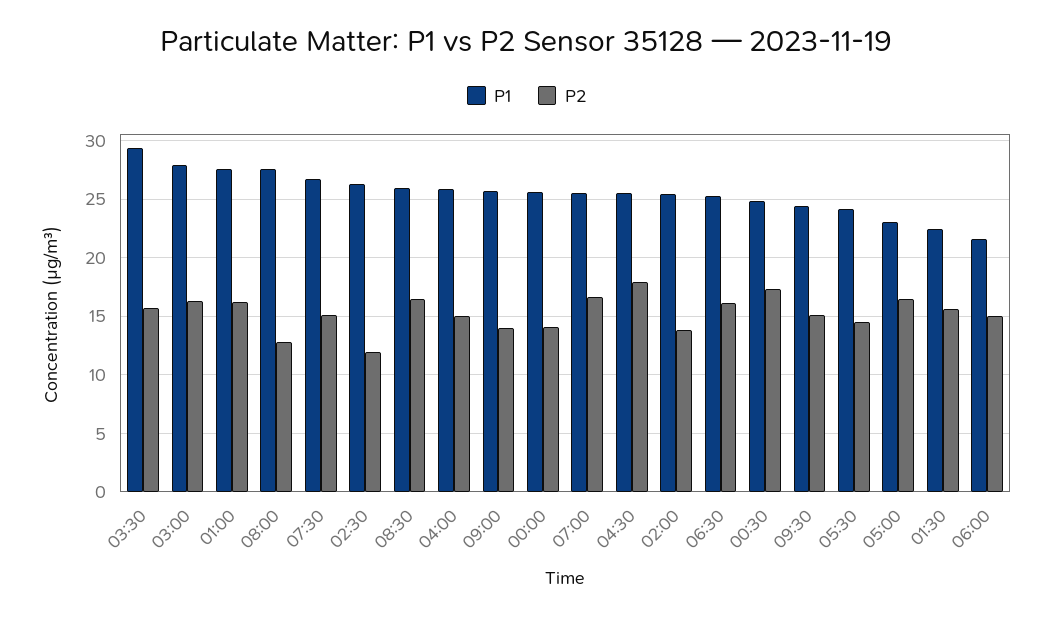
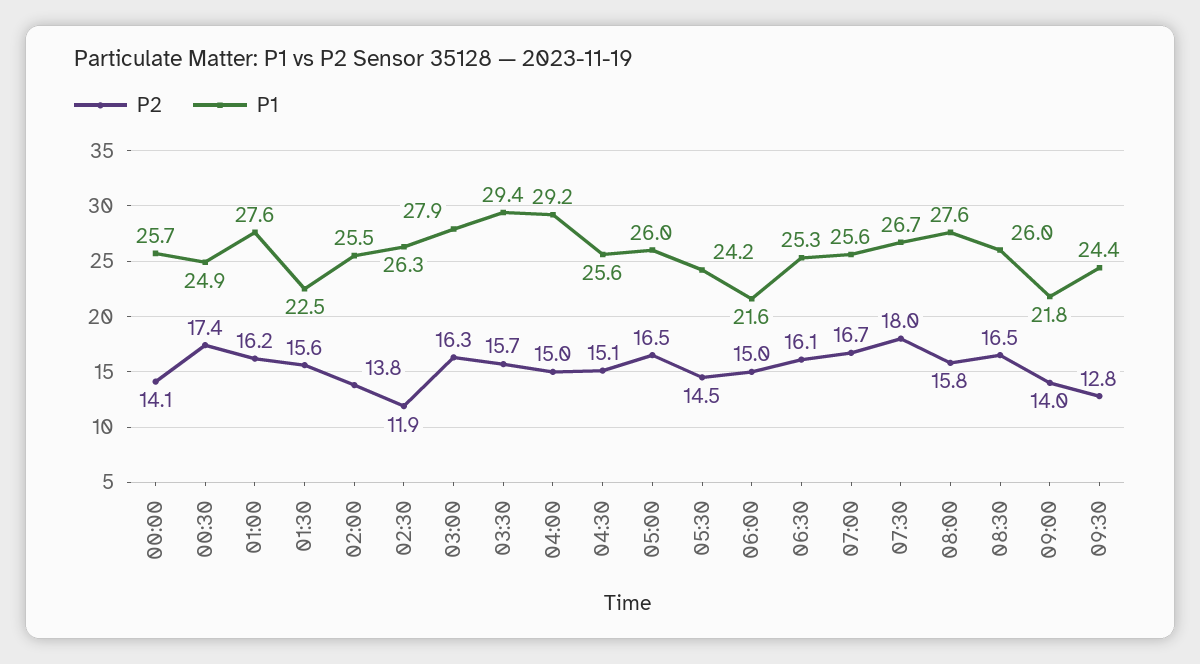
  {
    "P1": {
      "03:30": 29.4,
      "03:00": 27.9,
      "01:00": 27.6,
      "08:00": 27.6,
      "07:30": 26.7,
      "02:30": 26.3,
      "08:30": 26,
-     "04:00": 26,
+     "04:00": 29.2,
-     "09:00": 26,
+     "09:00": 21.8,
      "00:00": 25.7,
      "07:00": 25.6,
      "04:30": 25.6,
      "02:00": 25.5,
      "06:30": 25.3,
      "00:30": 24.9,
      "09:30": 24.4,
      "05:30": 24.2,
-     "05:00": 23,
+     "05:00": 26,
      "01:30": 22.5,
      "06:00": 21.6
    },
    "P2": {
      "03:30": 15.7,
      "03:00": 16.3,
      "01:00": 16.2,
-     "08:00": 13,
+     "08:00": 15.8,
-     "07:30": 15,
+     "07:30": 18,
      "02:30": 11.9,
      "08:30": 16.5,
      "04:00": 15,
      "09:00": 14,
      "00:00": 14.1,
      "07:00": 16.7,
-     "04:30": 18,
+     "04:30": 15.1,
      "02:00": 13.8,
      "06:30": 16.1,
      "00:30": 17.4,
-     "09:30": 15,
+     "09:30": 12.8,
      "05:30": 14.5,
      "05:00": 16.5,
      "01:30": 15.6,
      "06:00": 15
    }
  }

